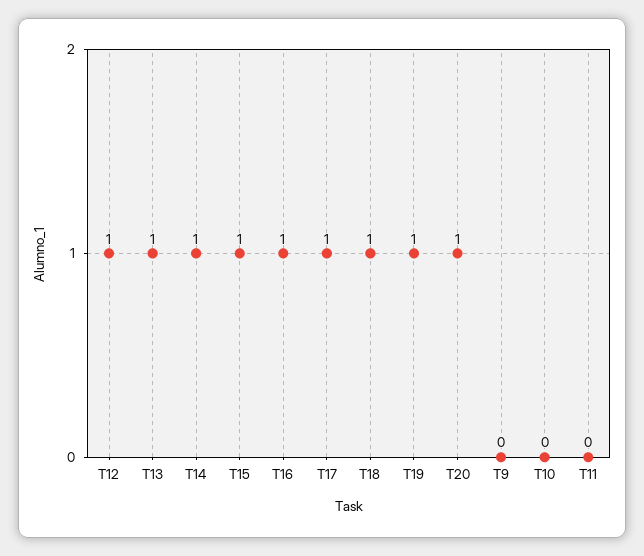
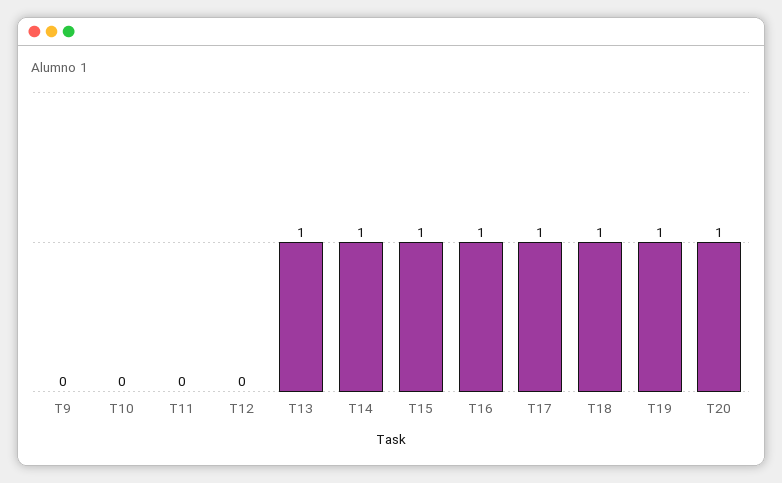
  {
-   "T12": 1,
+   "T12": 0,
    "T13": 1,
    "T14": 1,
    "T15": 1,
    "T16": 1,
    "T17": 1,
    "T18": 1,
    "T19": 1,
    "T20": 1,
    "T9": 0,
    "T10": 0,
    "T11": 0
  }

